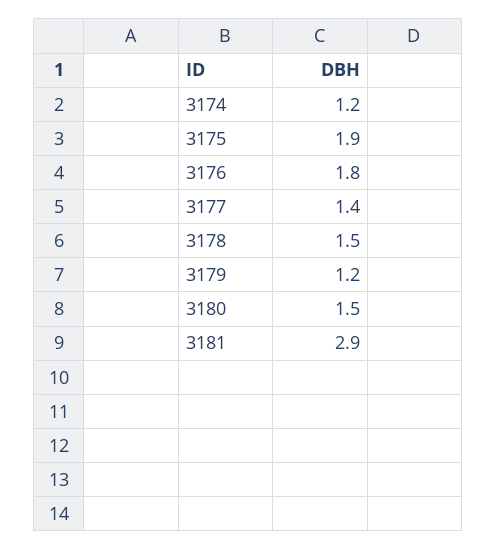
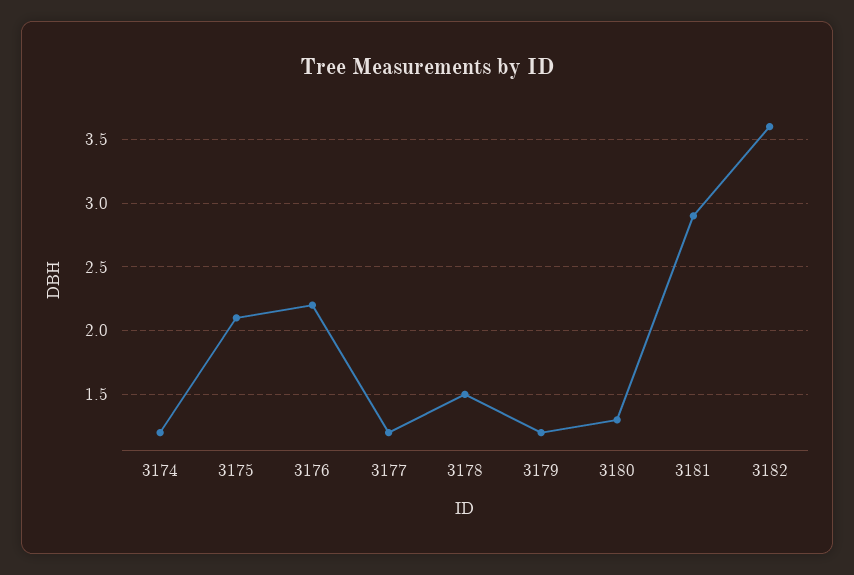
  {
    "3174": 1.2,
-   "3175": 1.9,
+   "3175": 2.1,
-   "3176": 1.8,
+   "3176": 2.2,
-   "3177": 1.4,
+   "3177": 1.2,
    "3178": 1.5,
    "3179": 1.2,
-   "3180": 1.5,
+   "3180": 1.3,
-   "3181": 2.9
+   "3181": 2.9,
+   "3182": 3.6
  }

